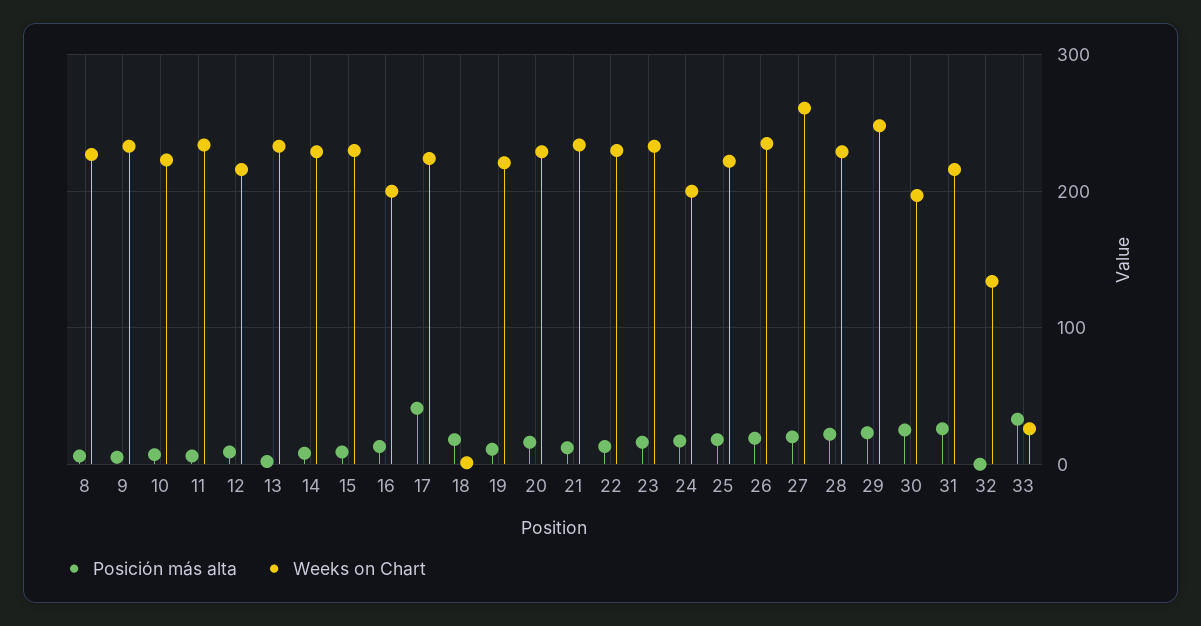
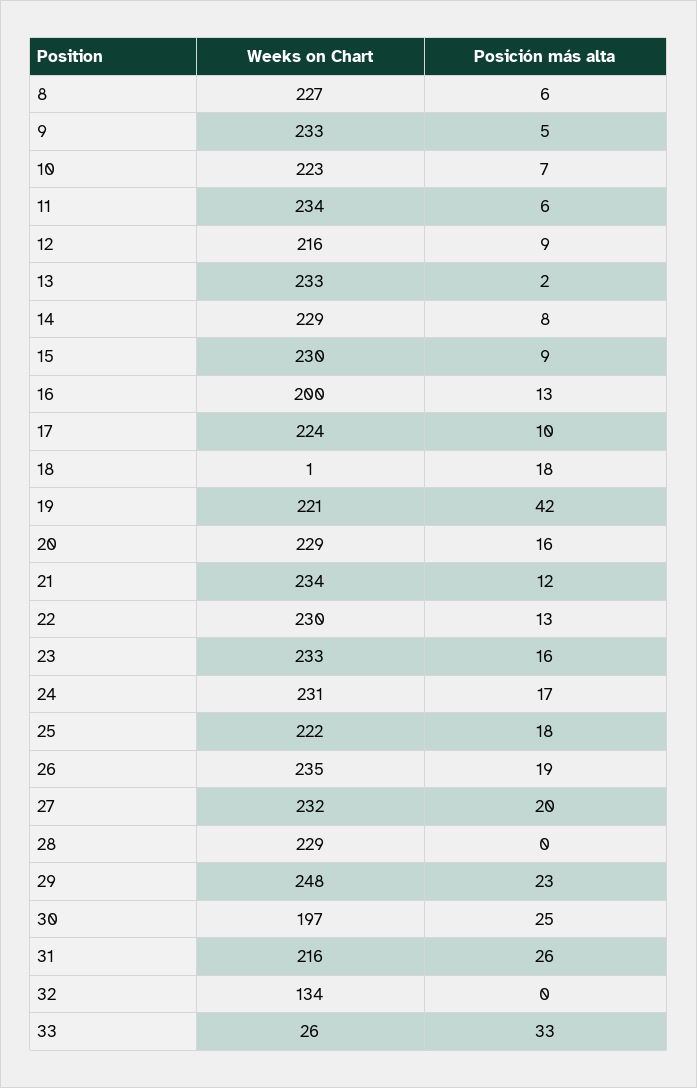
  {
    "Posición más alta": {
      "8": 6,
      "9": 5,
      "10": 7,
      "11": 6,
      "12": 9,
      "13": 2,
      "14": 8,
      "15": 9,
      "16": 13,
-     "17": 40,
+     "17": 10,
      "18": 18,
-     "19": 10,
+     "19": 42,
      "20": 16,
      "21": 12,
      "22": 13,
      "23": 16,
      "24": 17,
      "25": 18,
      "26": 19,
      "27": 20,
-     "28": 20,
+     "28": 0,
      "29": 23,
      "30": 25,
      "31": 26,
      "32": 0,
      "33": 33
    },
    "Weeks on Chart": {
      "8": 227,
      "9": 233,
      "10": 223,
      "11": 234,
      "12": 216,
      "13": 233,
      "14": 229,
      "15": 230,
      "16": 200,
      "17": 224,
      "18": 1,
      "19": 221,
      "20": 229,
      "21": 234,
      "22": 230,
      "23": 233,
-     "24": 200,
+     "24": 231,
      "25": 222,
      "26": 235,
-     "27": 260,
+     "27": 232,
      "28": 229,
      "29": 248,
      "30": 197,
      "31": 216,
      "32": 134,
      "33": 26
    }
  }

